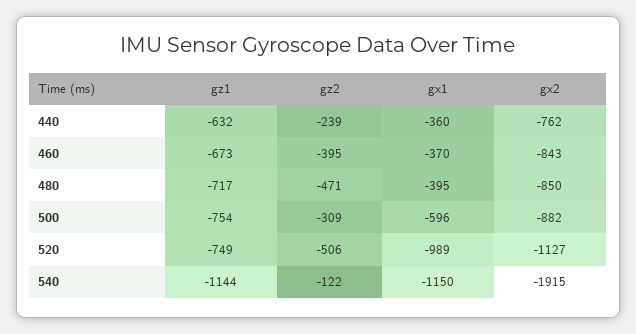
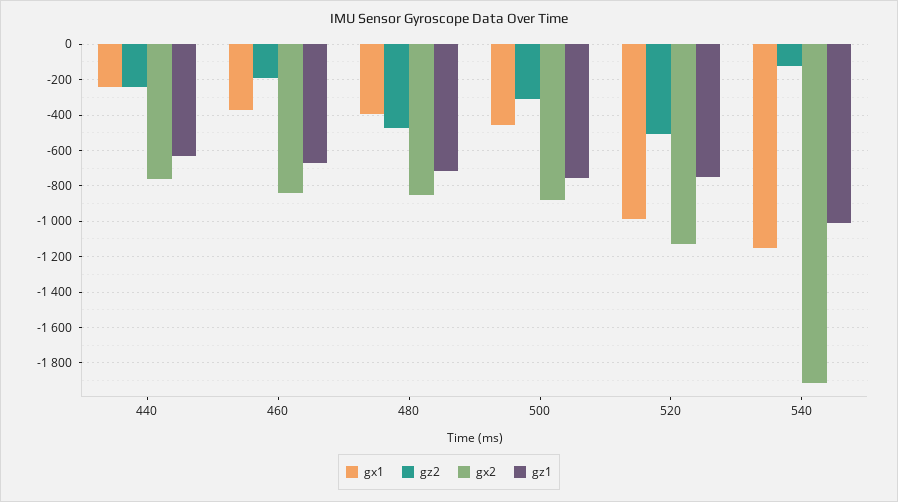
  {
    "gz1": {
      "440": -632,
      "460": -673,
      "480": -717,
      "500": -754,
      "520": -749,
-     "540": -1144
+     "540": -1000
    },
    "gz2": {
      "440": -239,
-     "460": -395,
+     "460": -200,
      "480": -471,
      "500": -309,
      "520": -506,
      "540": -122
    },
    "gx1": {
-     "440": -360,
+     "440": -250,
      "460": -370,
      "480": -395,
-     "500": -596,
+     "500": -450,
      "520": -989,
      "540": -1150
    },
    "gx2": {
      "440": -762,
      "460": -843,
      "480": -850,
      "500": -882,
      "520": -1127,
      "540": -1915
    }
  }

